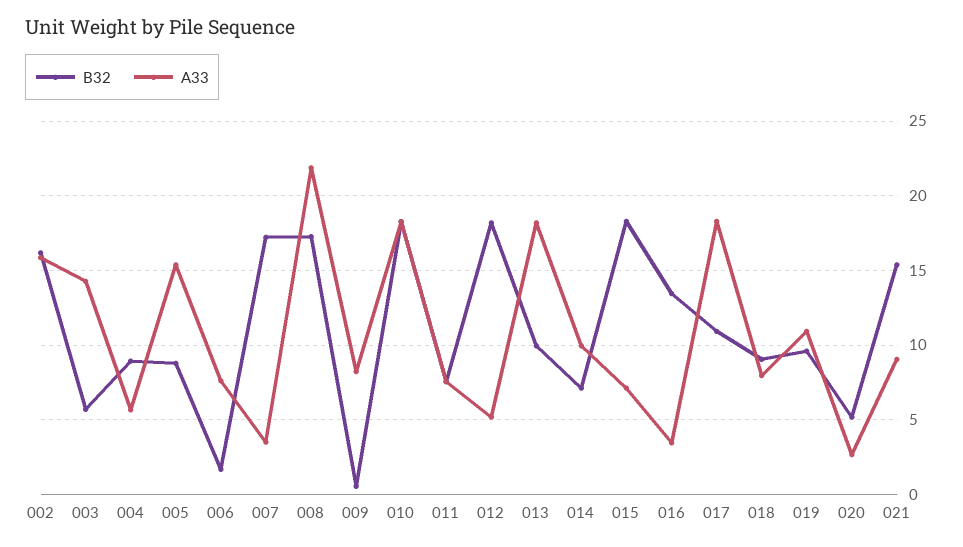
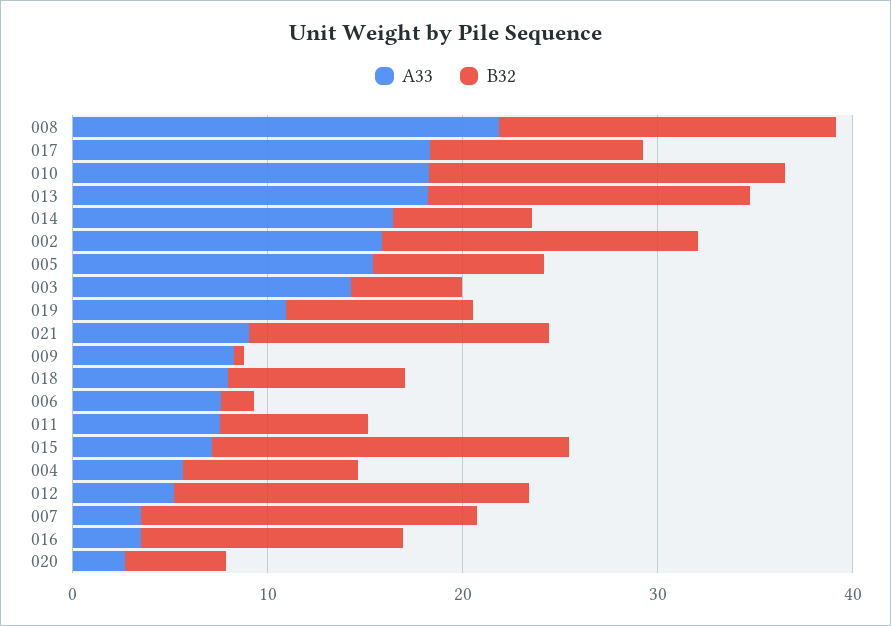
  {
    "B32": {
      "002": 16,
      "003": 5.5,
      "004": 9,
      "005": 9,
      "006": 1.5,
      "007": 17,
      "008": 17.5,
      "009": 0.5,
      "010": 18.5,
      "011": 7.5,
      "012": 18,
-     "013": 10,
+     "013": 16,
      "014": 7,
      "015": 18.5,
      "016": 13.5,
      "017": 11,
      "018": 9,
      "019": 9.5,
      "020": 5,
      "021": 15.5
    },
    "A33": {
      "002": 16,
      "003": 14.5,
      "004": 5.5,
      "005": 15.5,
      "006": 7.5,
      "007": 3.5,
      "008": 22,
      "009": 8,
      "010": 18.5,
      "011": 7.5,
      "012": 5,
      "013": 18,
-     "014": 10,
+     "014": 16,
      "015": 7,
      "016": 3.5,
      "017": 18.5,
      "018": 8,
      "019": 11,
      "020": 2.5,
      "021": 9
    }
  }

